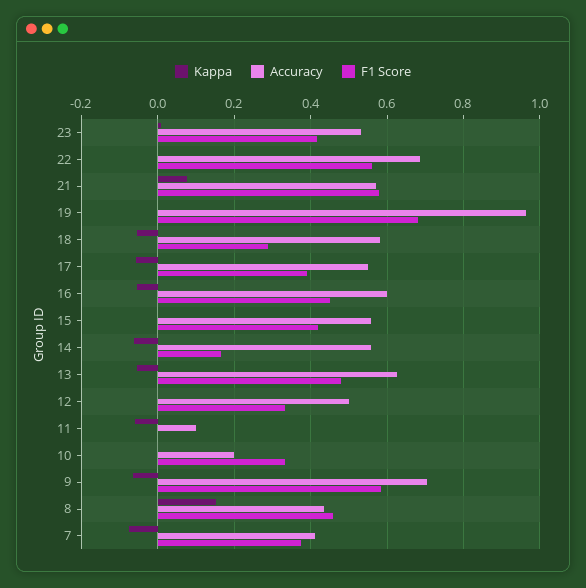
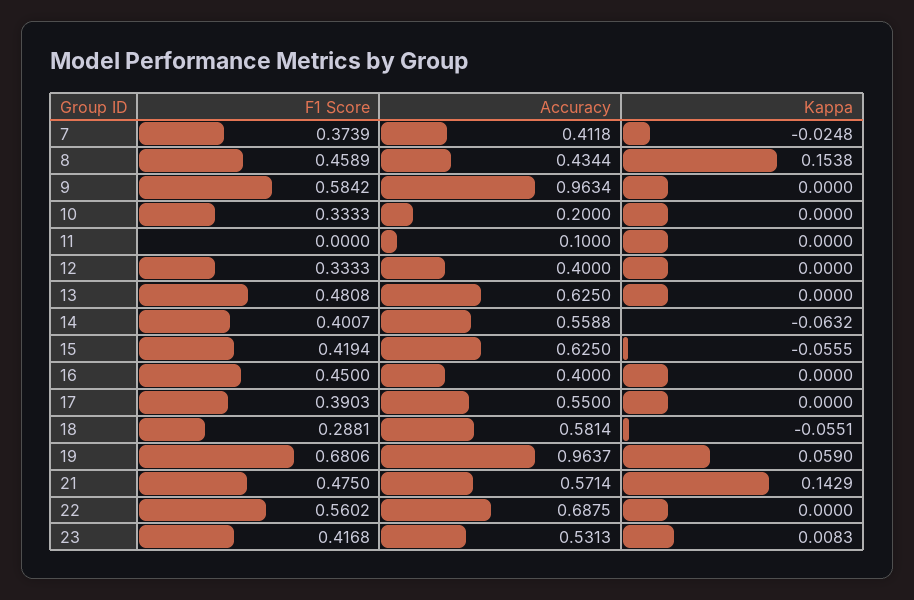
  {
    "Kappa": {
      "23": 0.0083,
      "22": 0,
-     "21": 0.08,
+     "21": 0.1429,
-     "19": 0,
+     "19": 0.059,
      "18": -0.0551,
-     "17": -0.06,
+     "17": 0,
-     "16": -0.06,
+     "16": 0,
-     "15": 0,
+     "15": -0.0555,
      "14": -0.0632,
-     "13": -0.06,
+     "13": 0,
      "12": 0,
-     "11": -0.06,
+     "11": 0,
      "10": 0,
-     "9": -0.06,
+     "9": 0,
      "8": 0.1538,
-     "7": -0.08
+     "7": -0.0248
    },
    "Accuracy": {
      "23": 0.5313,
      "22": 0.6875,
      "21": 0.5714,
      "19": 0.9637,
      "18": 0.5814,
      "17": 0.55,
-     "16": 0.6,
+     "16": 0.4,
-     "15": 0.56,
+     "15": 0.625,
      "14": 0.5588,
      "13": 0.625,
-     "12": 0.5,
+     "12": 0.4,
      "11": 0.1,
      "10": 0.2,
-     "9": 0.7,
+     "9": 0.9634,
      "8": 0.4344,
      "7": 0.4118
    },
    "F1 Score": {
      "23": 0.4168,
      "22": 0.5602,
-     "21": 0.58,
+     "21": 0.475,
      "19": 0.6806,
      "18": 0.2881,
      "17": 0.3903,
      "16": 0.45,
      "15": 0.4194,
-     "14": 0.16,
+     "14": 0.4007,
      "13": 0.4808,
      "12": 0.3333,
      "11": 0,
      "10": 0.3333,
      "9": 0.5842,
      "8": 0.4589,
      "7": 0.3739
    }
  }

